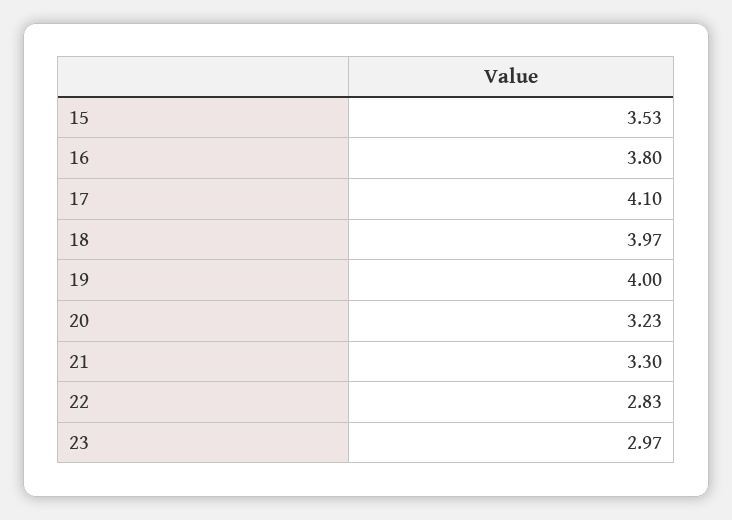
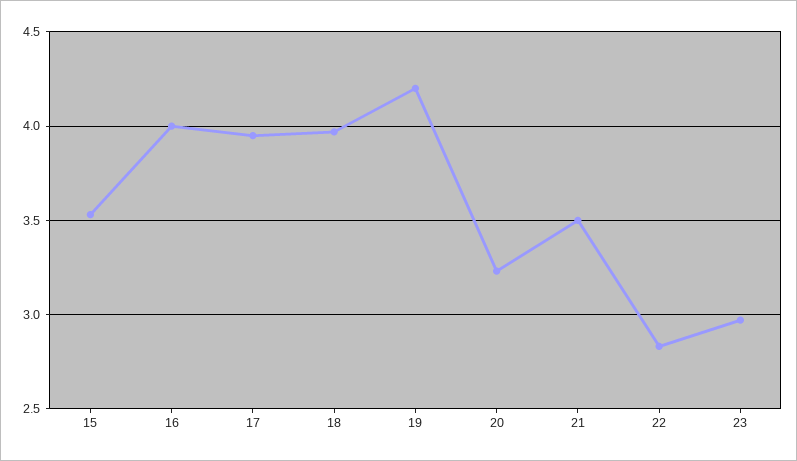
  {
    "15": 3.53,
-   "16": 3.8,
+   "16": 4,
-   "17": 4.1,
+   "17": 3.95,
    "18": 3.97,
-   "19": 4,
+   "19": 4.2,
    "20": 3.23,
-   "21": 3.3,
+   "21": 3.5,
    "22": 2.83,
    "23": 2.97
  }

